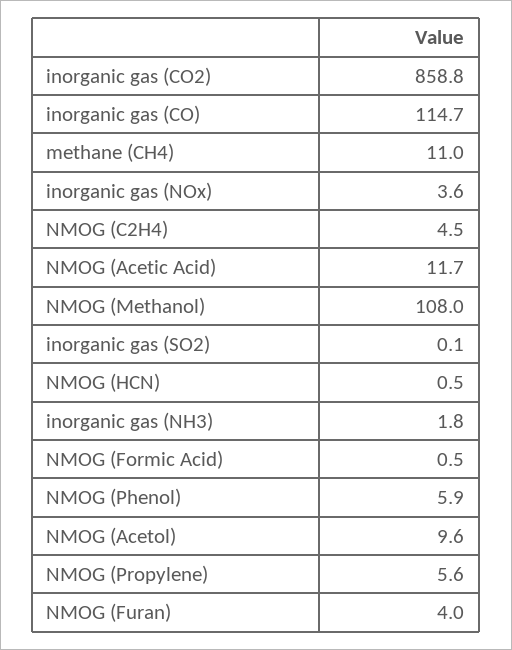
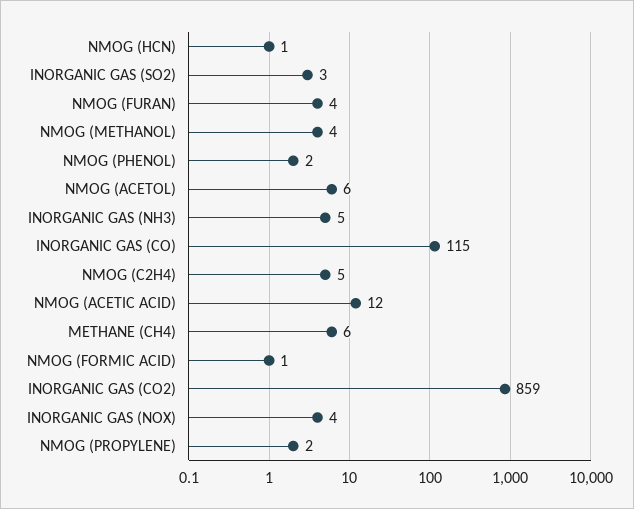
  {
    "inorganic gas (CO2)": 858.8,
    "inorganic gas (CO)": 114.7,
-   "methane (CH4)": 11,
+   "methane (CH4)": 6,
    "inorganic gas (NOx)": 3.6,
    "NMOG (C2H4)": 4.5,
    "NMOG (Acetic Acid)": 11.7,
-   "NMOG (Methanol)": 108,
+   "NMOG (Methanol)": 4,
-   "inorganic gas (SO2)": 0.1,
+   "inorganic gas (SO2)": 3,
    "NMOG (HCN)": 0.5,
-   "inorganic gas (NH3)": 1.8,
+   "inorganic gas (NH3)": 5,
    "NMOG (Formic Acid)": 0.5,
-   "NMOG (Phenol)": 5.9,
+   "NMOG (Phenol)": 2,
-   "NMOG (Acetol)": 9.6,
+   "NMOG (Acetol)": 6,
-   "NMOG (Propylene)": 5.6,
+   "NMOG (Propylene)": 2,
    "NMOG (Furan)": 4
  }

